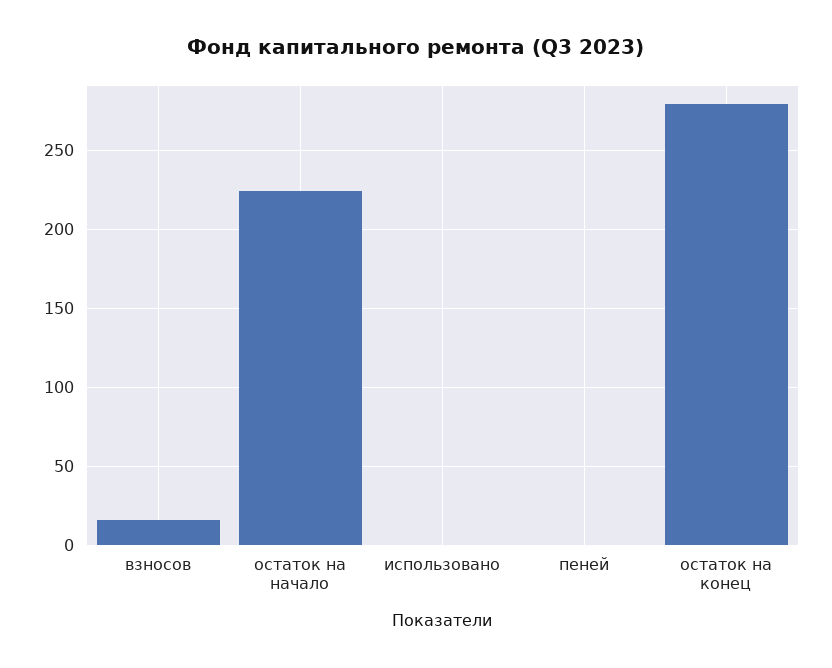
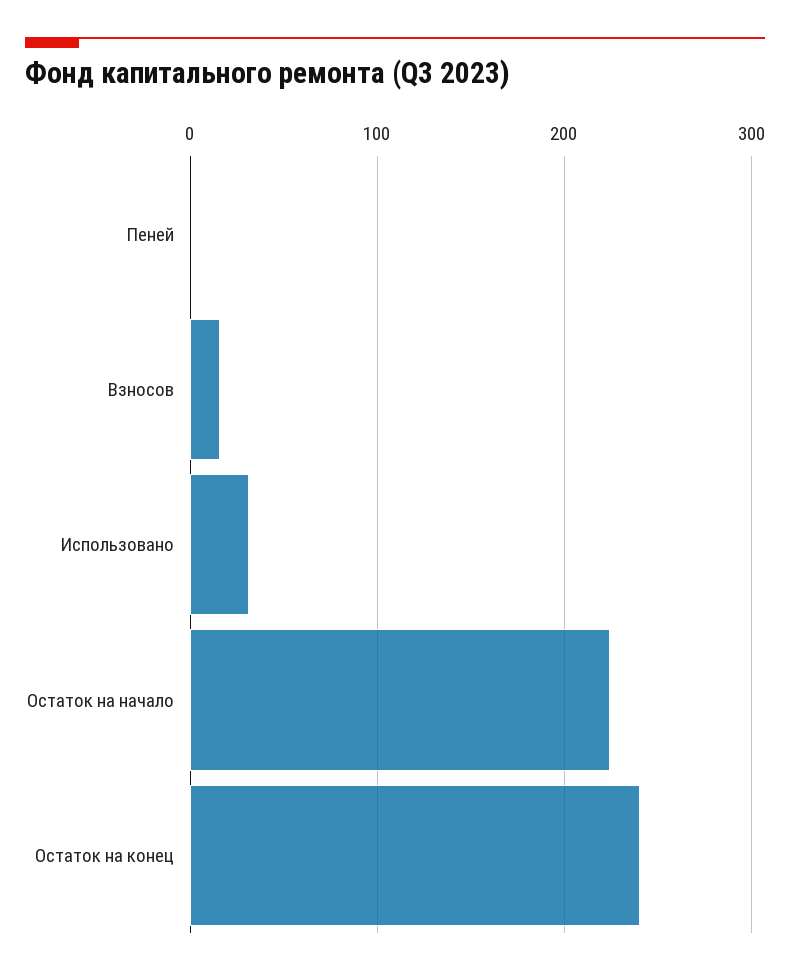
  {
    "взносов": 15,
    "остаток на начало": 225,
-   "использовано": 0,
+   "использовано": 30,
    "пеней": 0,
-   "остаток на конец": 280
+   "остаток на конец": 240
  }

